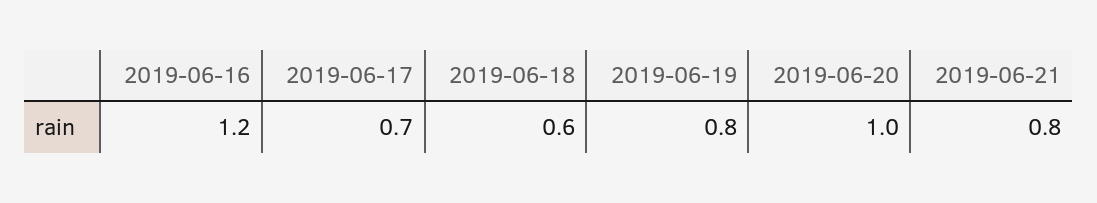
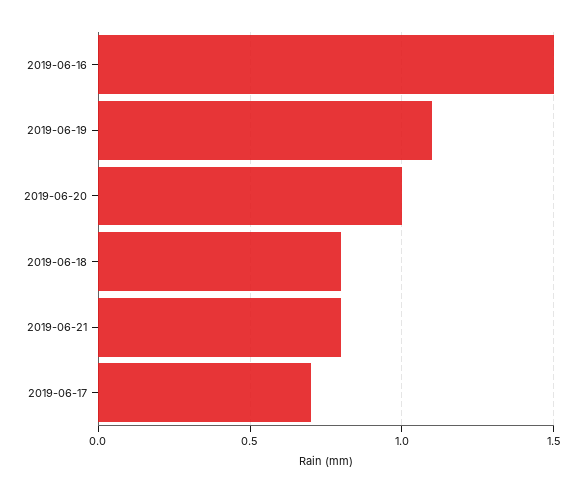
  {
-   "2019-06-16": 1.2,
+   "2019-06-16": 1.5,
    "2019-06-17": 0.7,
-   "2019-06-18": 0.6,
+   "2019-06-18": 0.8,
-   "2019-06-19": 0.8,
+   "2019-06-19": 1.1,
    "2019-06-20": 1,
    "2019-06-21": 0.8
  }

